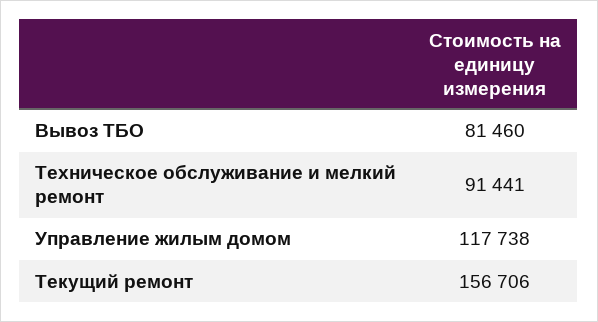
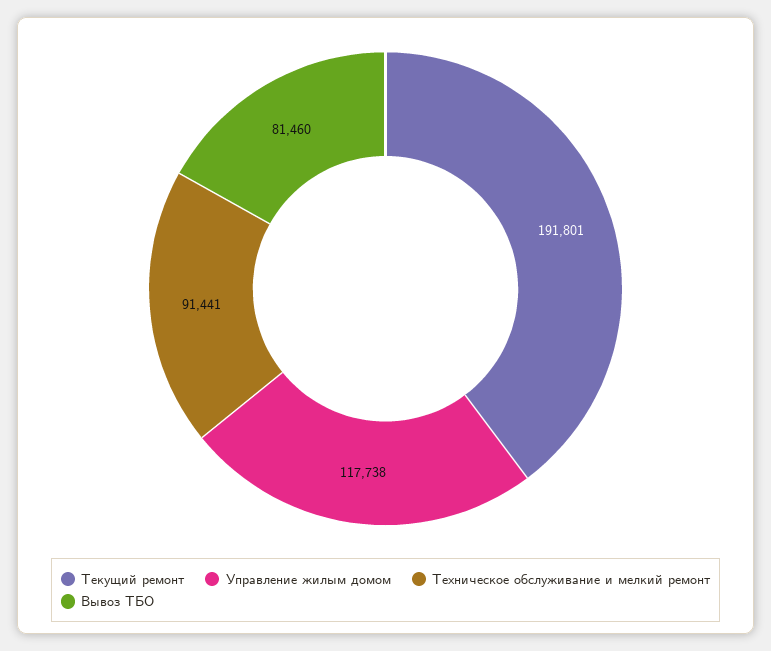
  {
    "Вывоз ТБО": 81460,
    "Техническое обслуживание и мелкий ремонт": 91441,
    "Управление жилым домом": 117738,
-   "Текущий ремонт": 156706
+   "Текущий ремонт": 191801
  }

